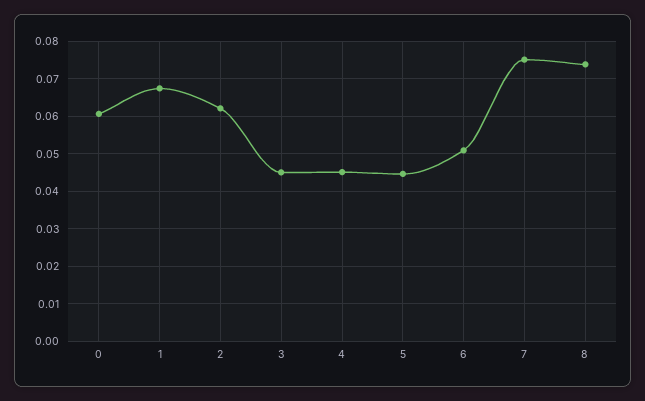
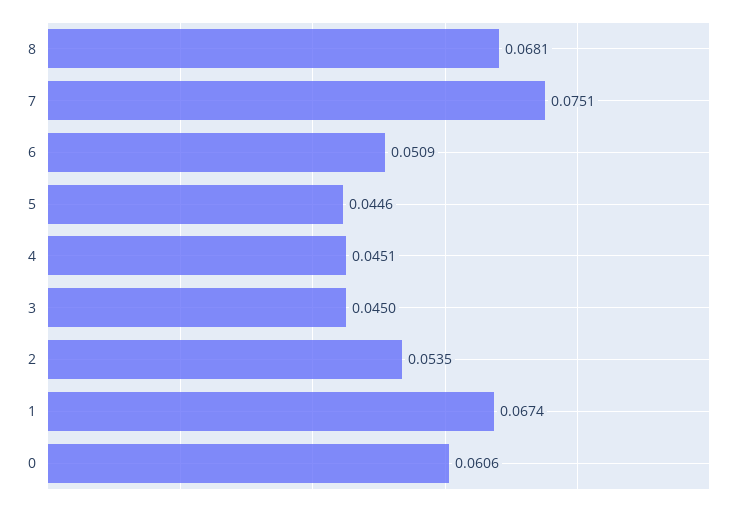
  {
    "0": 0.0606,
    "1": 0.0674,
-   "2": 0.062,
+   "2": 0.0535,
    "3": 0.045,
    "4": 0.0451,
    "5": 0.0446,
    "6": 0.0509,
    "7": 0.0751,
-   "8": 0.074
+   "8": 0.0681
  }

